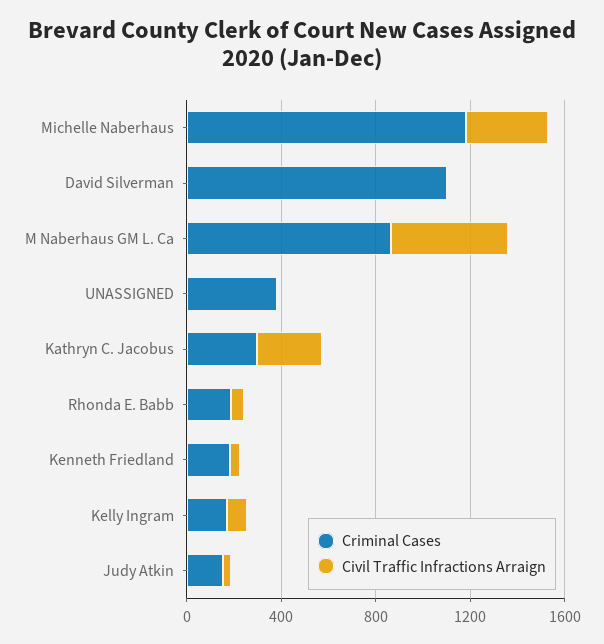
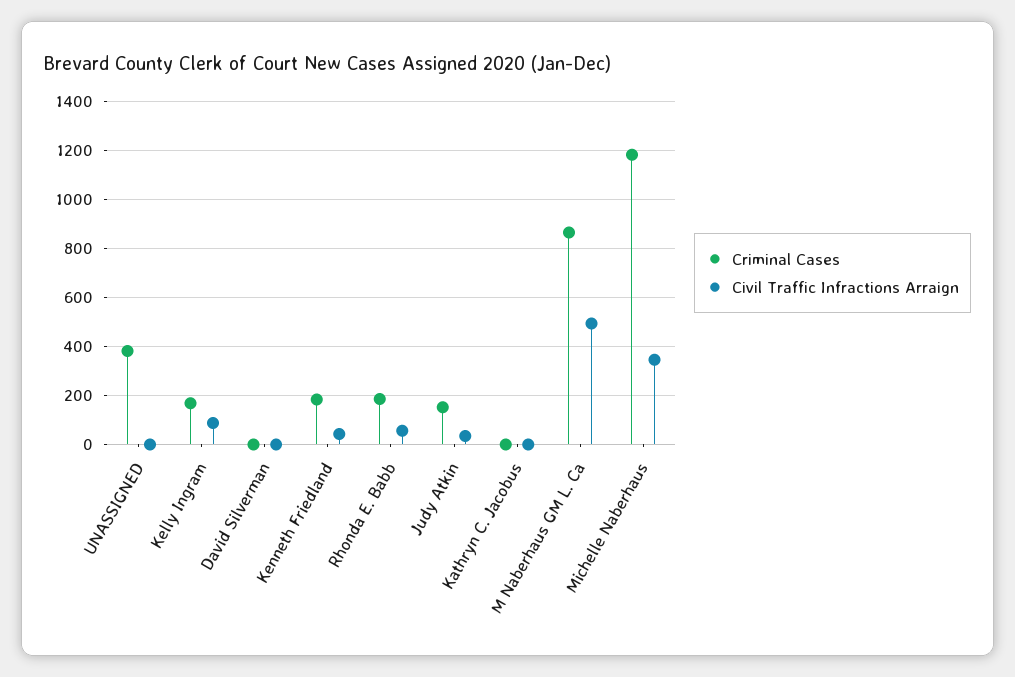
  {
    "Criminal Cases": {
      "Michelle Naberhaus": 1175,
-     "David Silverman": 1100,
+     "David Silverman": 0,
      "M Naberhaus GM L. Ca": 875,
      "UNASSIGNED": 375,
-     "Kathryn C. Jacobus": 300,
+     "Kathryn C. Jacobus": 0,
      "Rhonda E. Babb": 175,
      "Kenneth Friedland": 175,
      "Kelly Ingram": 175,
      "Judy Atkin": 150
    },
    "Civil Traffic Infractions Arraign": {
      "Michelle Naberhaus": 350,
      "David Silverman": 0,
      "M Naberhaus GM L. Ca": 500,
      "UNASSIGNED": 0,
-     "Kathryn C. Jacobus": 300,
+     "Kathryn C. Jacobus": 0,
      "Rhonda E. Babb": 50,
      "Kenneth Friedland": 50,
      "Kelly Ingram": 100,
      "Judy Atkin": 25
    }
  }

